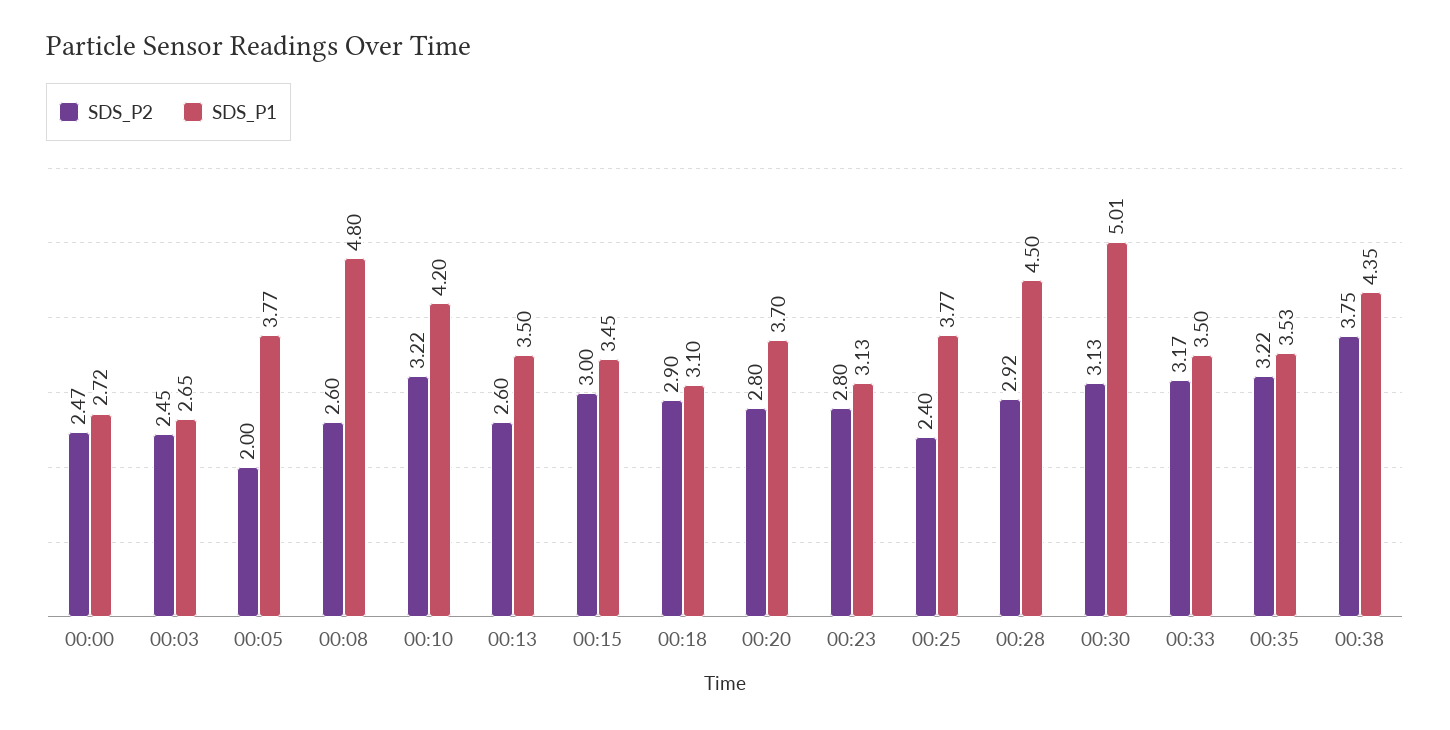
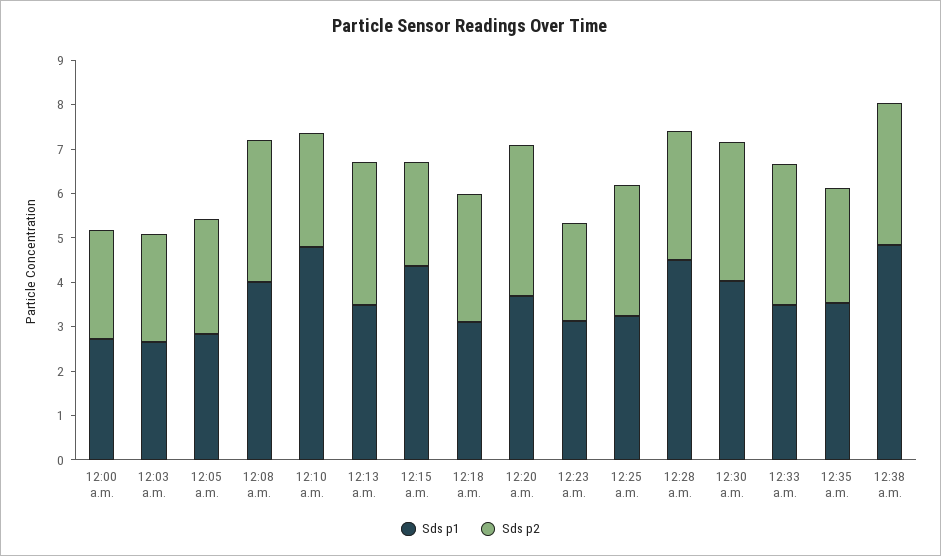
  {
    "SDS_P2": {
      "00:00": 2.47,
      "00:03": 2.45,
-     "00:05": 2,
+     "00:05": 2.6,
-     "00:08": 2.6,
+     "00:08": 3.2,
-     "00:10": 3.22,
+     "00:10": 2.6,
-     "00:13": 2.6,
+     "00:13": 3.2,
-     "00:15": 3,
+     "00:15": 2.4,
      "00:18": 2.9,
-     "00:20": 2.8,
+     "00:20": 3.4,
-     "00:23": 2.8,
+     "00:23": 2.2,
-     "00:25": 2.4,
+     "00:25": 3,
      "00:28": 2.92,
      "00:30": 3.13,
      "00:33": 3.17,
-     "00:35": 3.22,
+     "00:35": 2.6,
-     "00:38": 3.75
+     "00:38": 3.2
    },
    "SDS_P1": {
      "00:00": 2.72,
      "00:03": 2.65,
-     "00:05": 3.77,
+     "00:05": 2.8,
-     "00:08": 4.8,
+     "00:08": 4,
-     "00:10": 4.2,
+     "00:10": 4.8,
      "00:13": 3.5,
-     "00:15": 3.45,
+     "00:15": 4.4,
      "00:18": 3.1,
      "00:20": 3.7,
      "00:23": 3.13,
-     "00:25": 3.77,
+     "00:25": 3.2,
      "00:28": 4.5,
-     "00:30": 5.01,
+     "00:30": 4,
      "00:33": 3.5,
      "00:35": 3.53,
-     "00:38": 4.35
+     "00:38": 4.8
    }
  }

